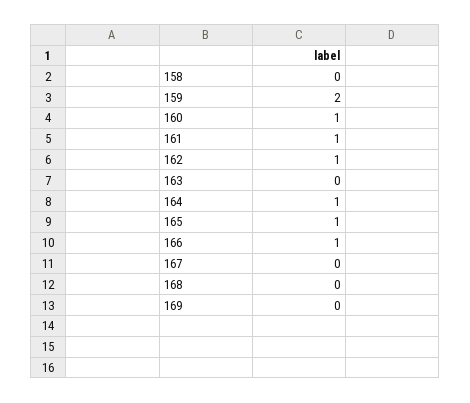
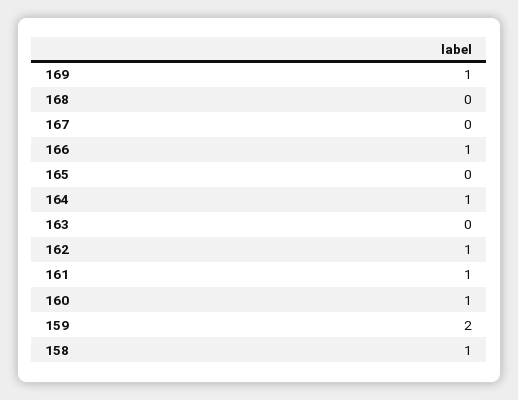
  {
-   "158": 0,
+   "158": 1,
    "159": 2,
    "160": 1,
    "161": 1,
    "162": 1,
    "163": 0,
    "164": 1,
-   "165": 1,
+   "165": 0,
    "166": 1,
    "167": 0,
    "168": 0,
-   "169": 0
+   "169": 1
  }

